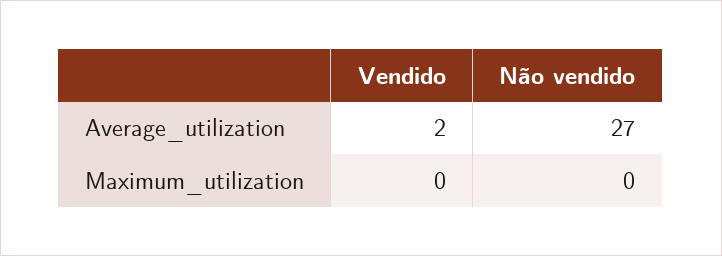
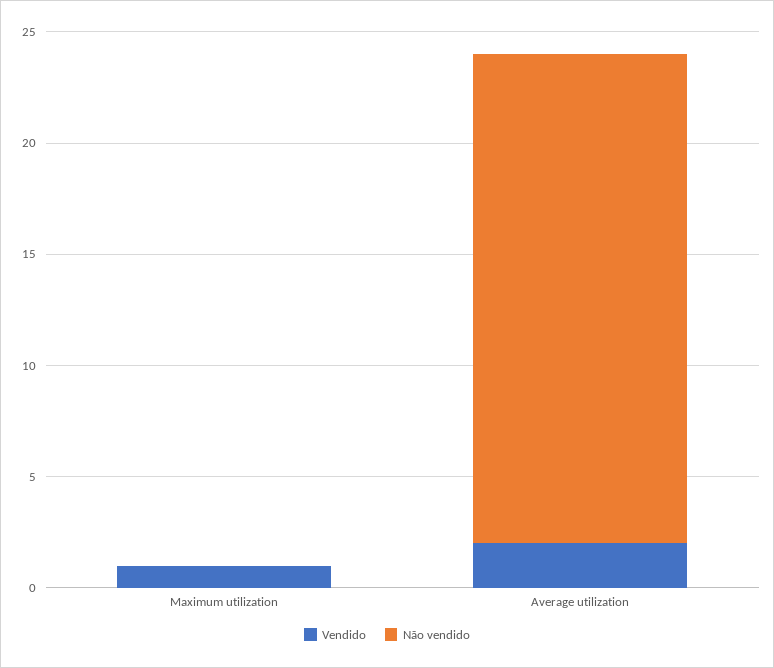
  {
    "Vendido": {
      "Average_utilization": 2,
-     "Maximum_utilization": 0
+     "Maximum_utilization": 1
    },
    "Não vendido": {
-     "Average_utilization": 27,
+     "Average_utilization": 22,
      "Maximum_utilization": 0
    }
  }

